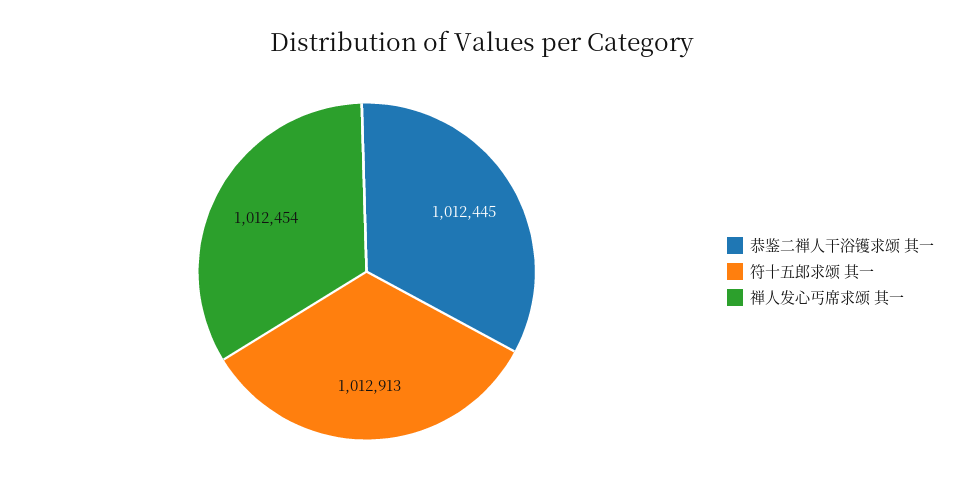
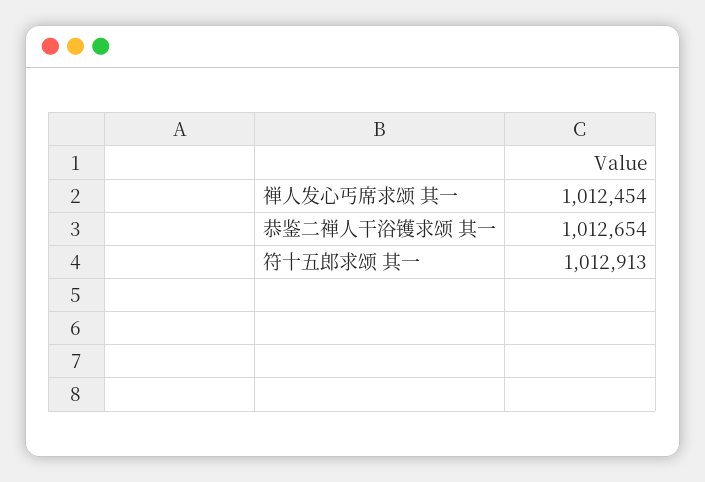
  {
-   "恭鉴二禅人干浴镬求颂 其一": 1012445,
+   "恭鉴二禅人干浴镬求颂 其一": 1012654,
    "符十五郎求颂 其一": 1012913,
    "禅人发心丐席求颂 其一": 1012454
  }

